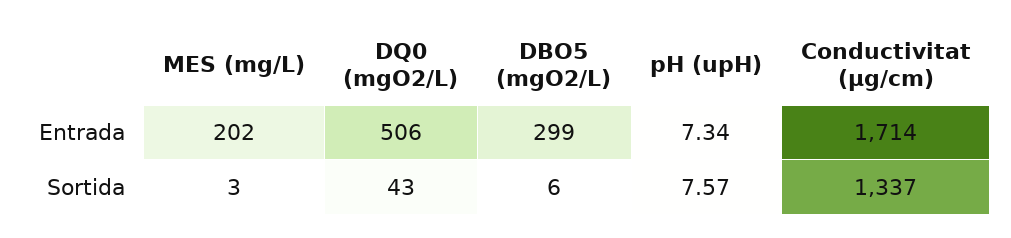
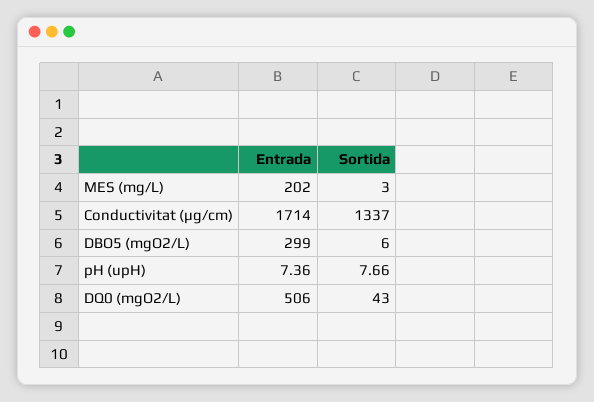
  {
    "MES (mg/L)": {
      "Entrada": 202,
      "Sortida": 3
    },
    "DQ0 (mgO2/L)": {
      "Entrada": 506,
      "Sortida": 43
    },
    "DBO5 (mgO2/L)": {
      "Entrada": 299,
      "Sortida": 6
    },
    "pH (upH)": {
-     "Entrada": 7.34,
+     "Entrada": 7.36,
-     "Sortida": 7.57
+     "Sortida": 7.66
    },
    "Conductivitat (µg/cm)": {
      "Entrada": 1714,
      "Sortida": 1337
    }
  }

